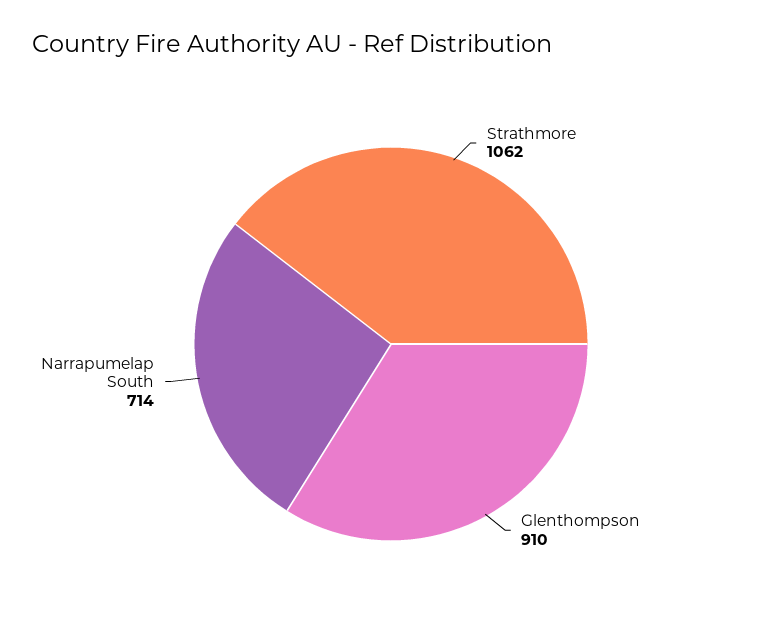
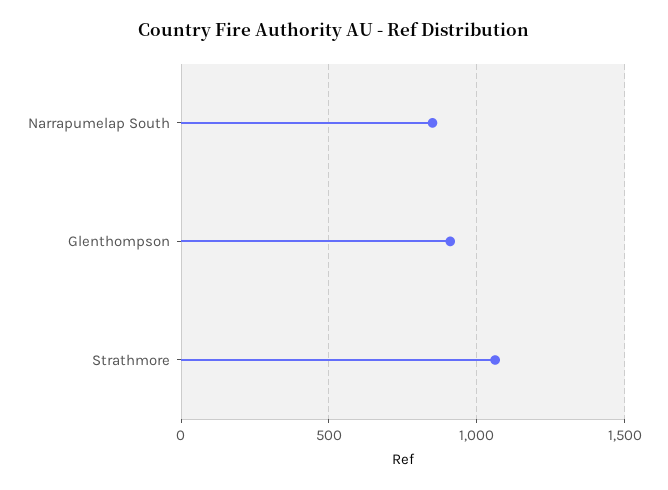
  {
    "Strathmore": 1062,
    "Glenthompson": 910,
-   "Narrapumelap South": 714
+   "Narrapumelap South": 850
  }

